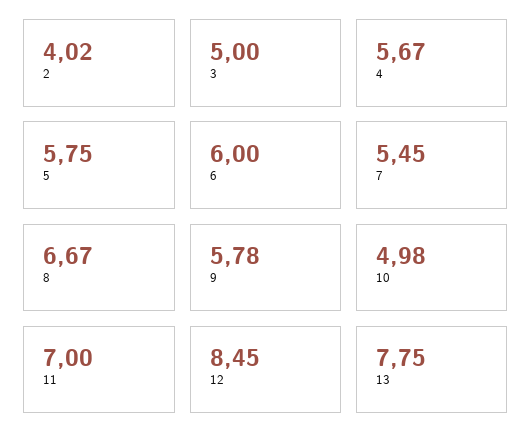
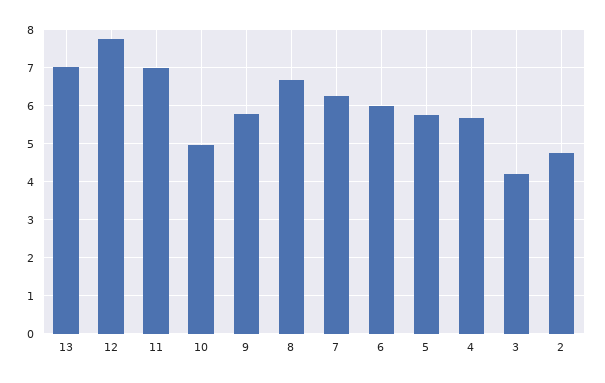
  {
-   "2": 4.02,
+   "2": 4.8,
-   "3": 5,
+   "3": 4.2,
    "4": 5.67,
    "5": 5.75,
    "6": 6,
-   "7": 5.45,
+   "7": 6.2,
    "8": 6.67,
    "9": 5.78,
    "10": 4.98,
    "11": 7,
-   "12": 8.45,
+   "12": 7.8,
-   "13": 7.75
+   "13": 7
  }

